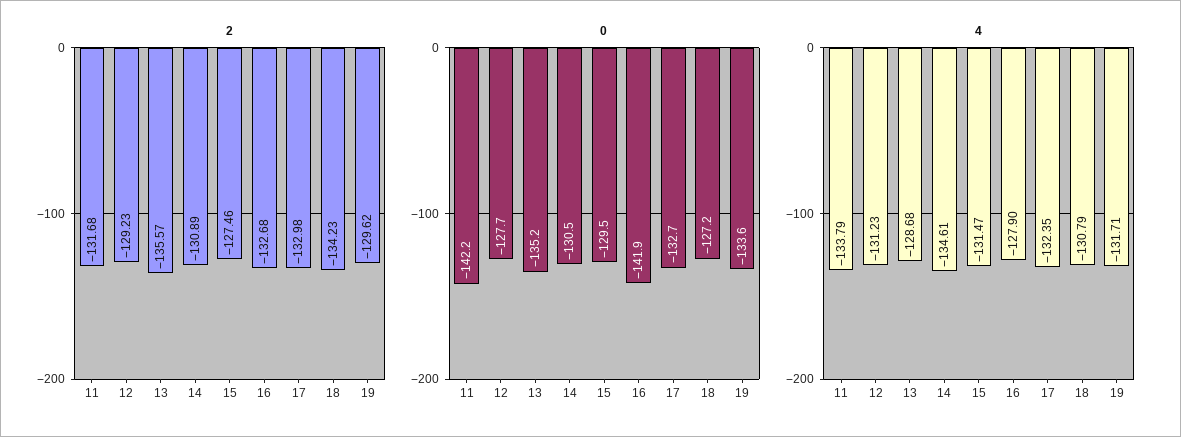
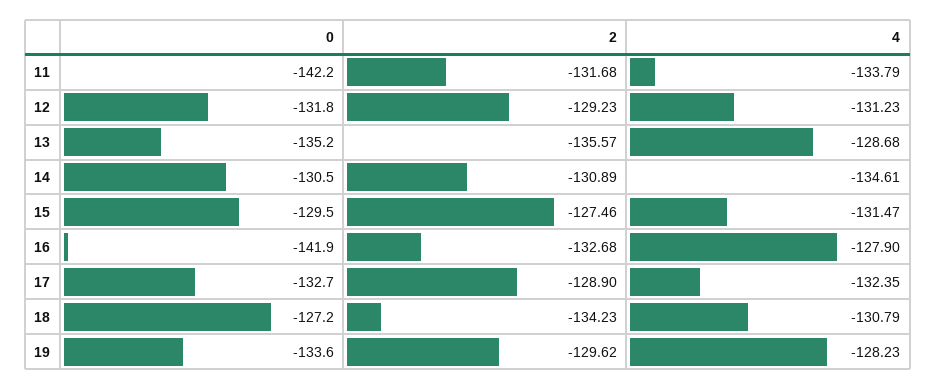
  {
    "2": {
      "11": -131.68,
      "12": -129.23,
      "13": -135.57,
      "14": -130.89,
      "15": -127.46,
      "16": -132.68,
-     "17": -132.98,
+     "17": -128.9,
      "18": -134.23,
      "19": -129.62
    },
    "0": {
      "11": -142.2,
-     "12": -127.7,
+     "12": -131.8,
      "13": -135.2,
      "14": -130.5,
      "15": -129.5,
      "16": -141.9,
      "17": -132.7,
      "18": -127.2,
      "19": -133.6
    },
    "4": {
      "11": -133.79,
      "12": -131.23,
      "13": -128.68,
      "14": -134.61,
      "15": -131.47,
      "16": -127.9,
      "17": -132.35,
      "18": -130.79,
-     "19": -131.71
+     "19": -128.23
    }
  }

